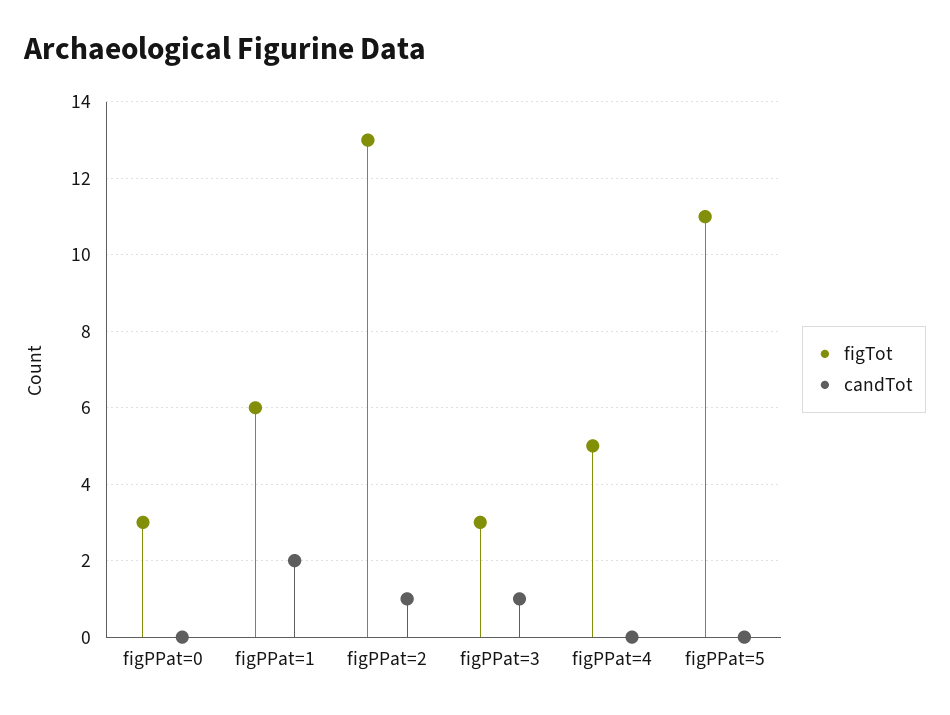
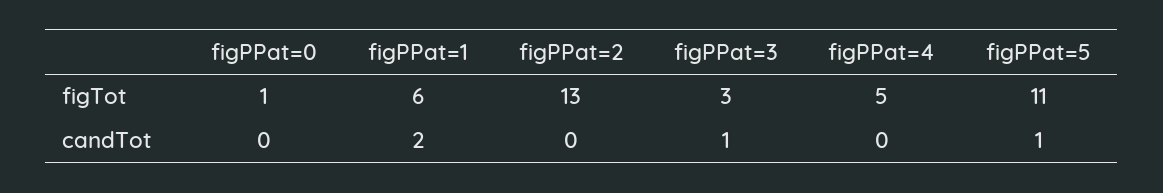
  {
    "figTot": {
-     "figPPat=0": 3,
+     "figPPat=0": 1,
      "figPPat=1": 6,
      "figPPat=2": 13,
      "figPPat=3": 3,
      "figPPat=4": 5,
      "figPPat=5": 11
    },
    "candTot": {
      "figPPat=0": 0,
      "figPPat=1": 2,
-     "figPPat=2": 1,
+     "figPPat=2": 0,
      "figPPat=3": 1,
      "figPPat=4": 0,
-     "figPPat=5": 0
+     "figPPat=5": 1
    }
  }

